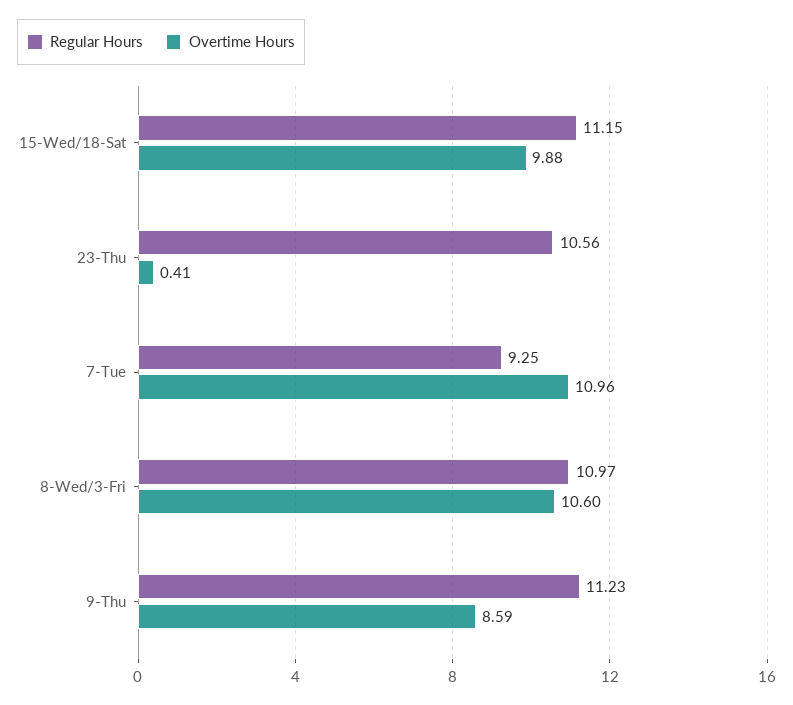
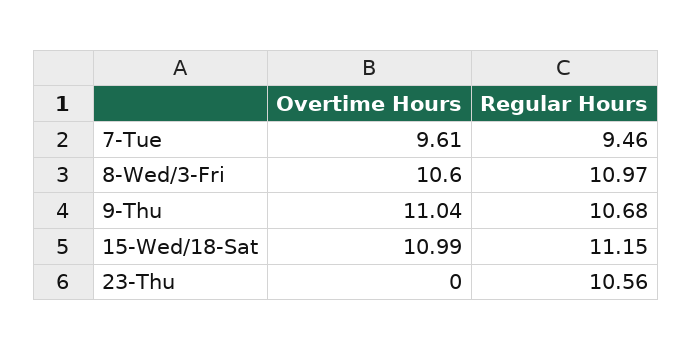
  {
    "Regular Hours": {
      "15-Wed/18-Sat": 11.15,
      "23-Thu": 10.56,
-     "7-Tue": 9.25,
+     "7-Tue": 9.46,
      "8-Wed/3-Fri": 10.97,
-     "9-Thu": 11.23
+     "9-Thu": 10.68
    },
    "Overtime Hours": {
-     "15-Wed/18-Sat": 9.88,
+     "15-Wed/18-Sat": 10.99,
-     "23-Thu": 0.41,
+     "23-Thu": 0,
-     "7-Tue": 10.96,
+     "7-Tue": 9.61,
      "8-Wed/3-Fri": 10.6,
-     "9-Thu": 8.59
+     "9-Thu": 11.04
    }
  }

